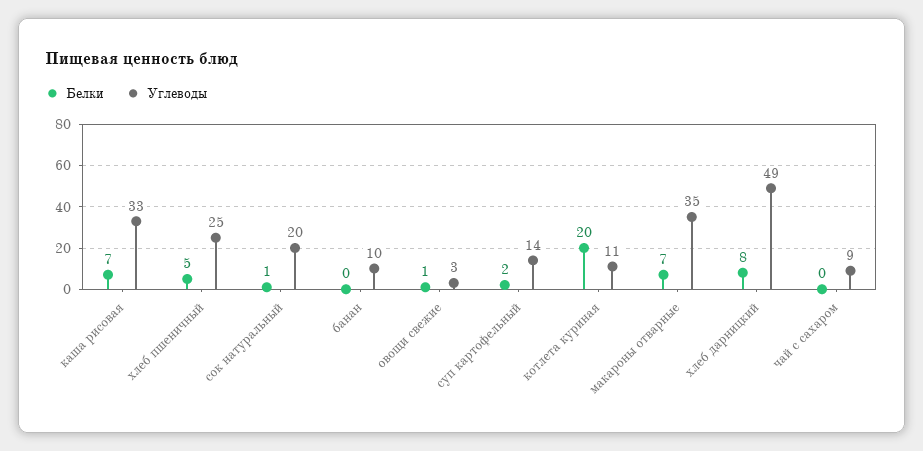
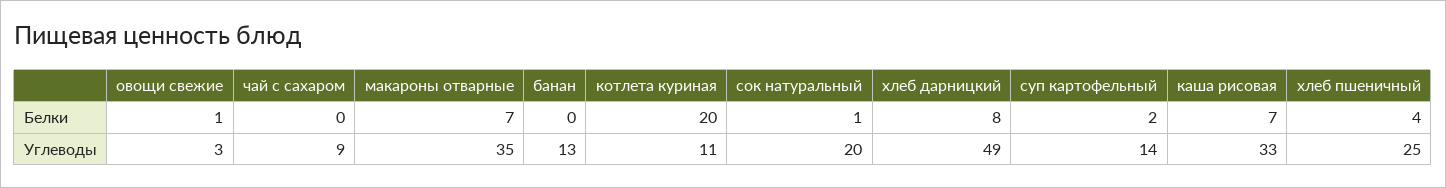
  {
    "Белки": {
      "каша рисовая": 7,
-     "хлеб пшеничный": 5,
+     "хлеб пшеничный": 4,
      "сок натуральный": 1,
      "банан": 0,
      "овощи свежие": 1,
      "суп картофельный": 2,
      "котлета куриная": 20,
      "макароны отварные": 7,
      "хлеб дарницкий": 8,
      "чай с сахаром": 0
    },
    "Углеводы": {
      "каша рисовая": 33,
      "хлеб пшеничный": 25,
      "сок натуральный": 20,
-     "банан": 10,
+     "банан": 13,
      "овощи свежие": 3,
      "суп картофельный": 14,
      "котлета куриная": 11,
      "макароны отварные": 35,
      "хлеб дарницкий": 49,
      "чай с сахаром": 9
    }
  }

